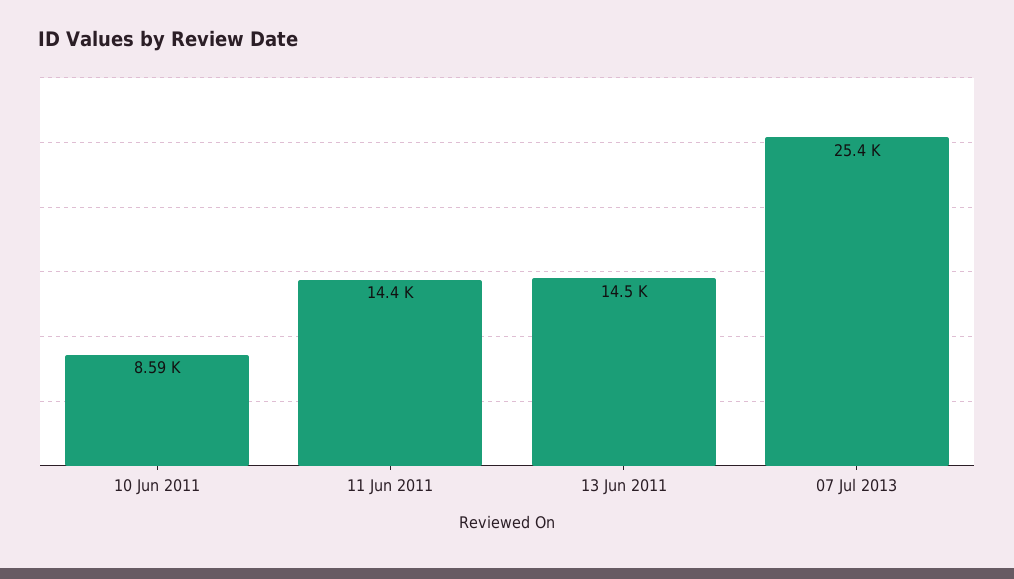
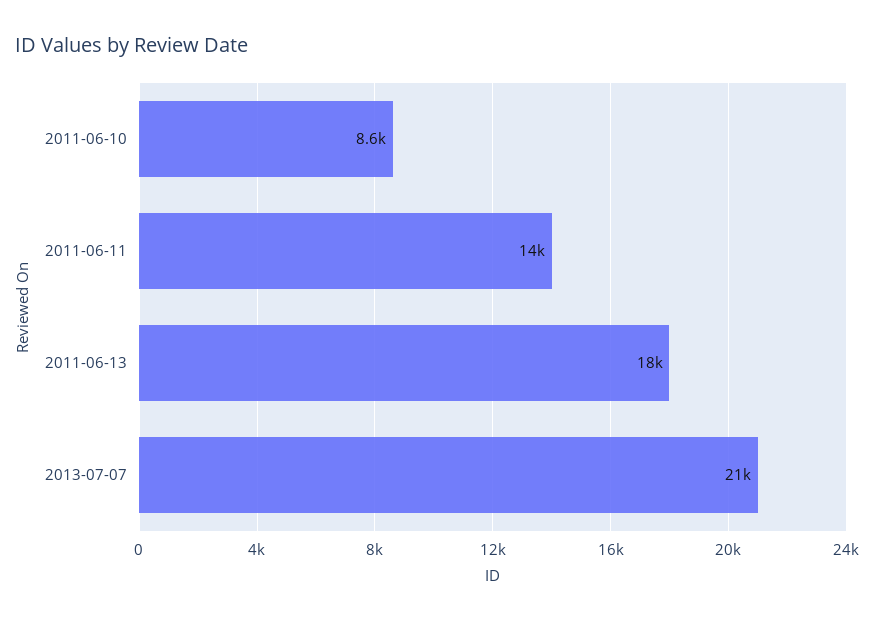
  {
    "10 Jun 2011": 8590,
    "11 Jun 2011": 14400,
-   "13 Jun 2011": 14500,
+   "13 Jun 2011": 18000,
-   "07 Jul 2013": 25400
+   "07 Jul 2013": 21000
  }

